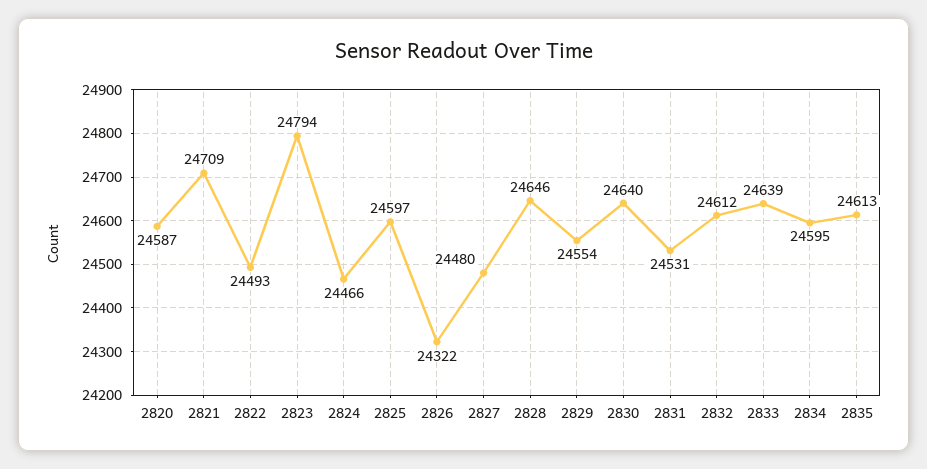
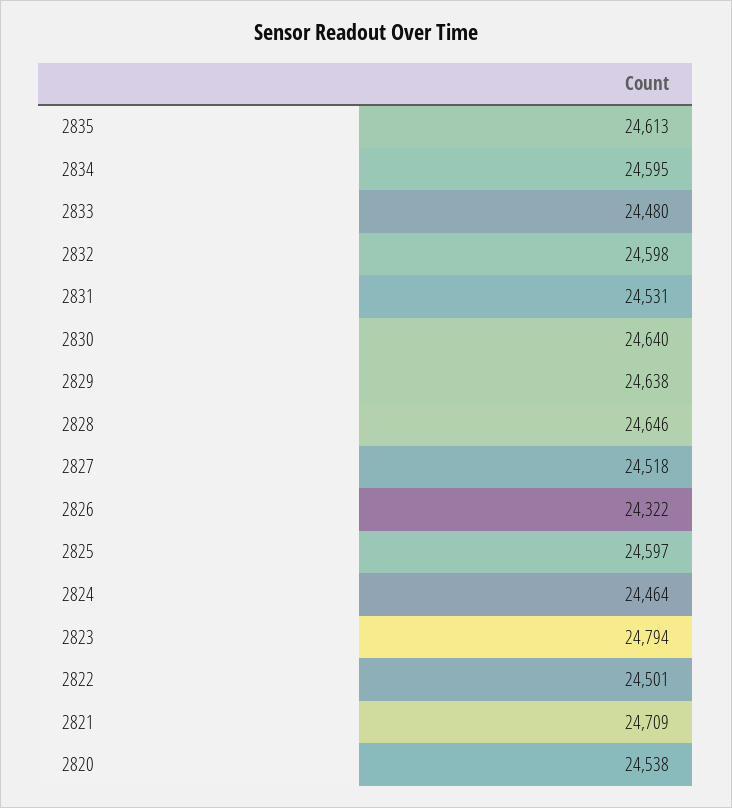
  {
-   "2820": 24587,
+   "2820": 24538,
    "2821": 24709,
-   "2822": 24493,
+   "2822": 24501,
    "2823": 24794,
-   "2824": 24466,
+   "2824": 24464,
    "2825": 24597,
    "2826": 24322,
-   "2827": 24480,
+   "2827": 24518,
    "2828": 24646,
-   "2829": 24554,
+   "2829": 24638,
    "2830": 24640,
    "2831": 24531,
-   "2832": 24612,
+   "2832": 24598,
-   "2833": 24639,
+   "2833": 24480,
    "2834": 24595,
    "2835": 24613
  }

